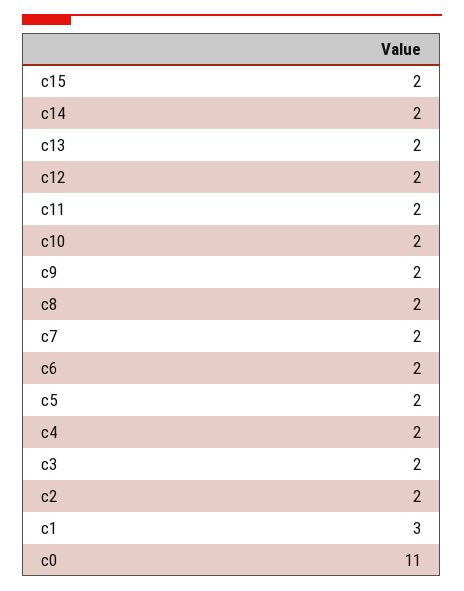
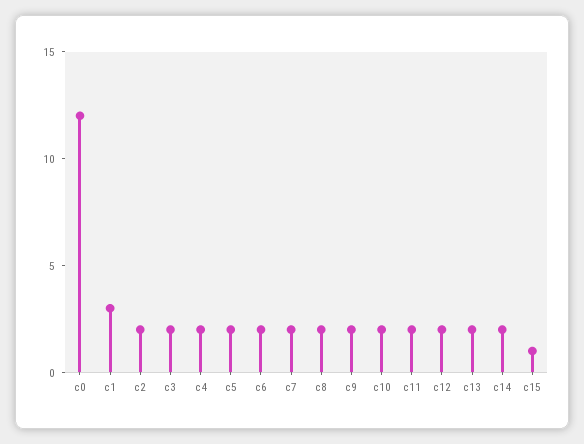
  {
-   "c15": 2,
+   "c15": 1,
    "c14": 2,
    "c13": 2,
    "c12": 2,
    "c11": 2,
    "c10": 2,
    "c9": 2,
    "c8": 2,
    "c7": 2,
    "c6": 2,
    "c5": 2,
    "c4": 2,
    "c3": 2,
    "c2": 2,
    "c1": 3,
-   "c0": 11
+   "c0": 12
  }

